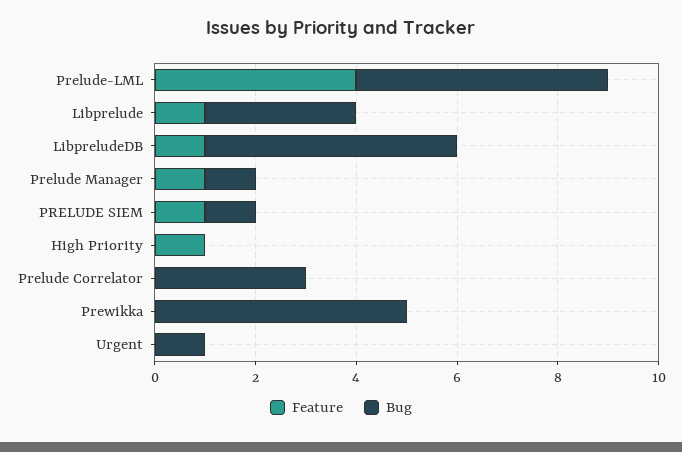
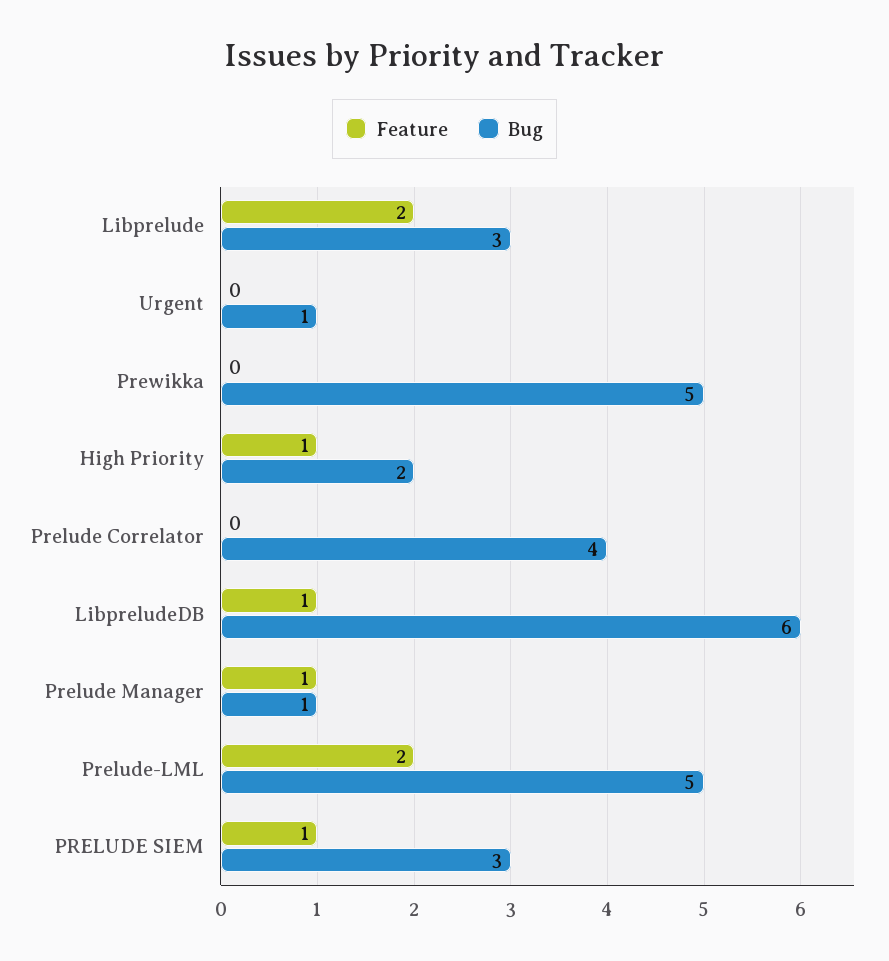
  {
    "Feature": {
-     "Prelude-LML": 4,
+     "Prelude-LML": 2,
-     "Libprelude": 1,
+     "Libprelude": 2,
      "LibpreludeDB": 1,
      "Prelude Manager": 1,
      "PRELUDE SIEM": 1,
      "High Priority": 1,
      "Prelude Correlator": 0,
      "Prewikka": 0,
      "Urgent": 0
    },
    "Bug": {
      "Prelude-LML": 5,
      "Libprelude": 3,
-     "LibpreludeDB": 5,
+     "LibpreludeDB": 6,
      "Prelude Manager": 1,
-     "PRELUDE SIEM": 1,
+     "PRELUDE SIEM": 3,
-     "High Priority": 0,
+     "High Priority": 2,
-     "Prelude Correlator": 3,
+     "Prelude Correlator": 4,
      "Prewikka": 5,
      "Urgent": 1
    }
  }

